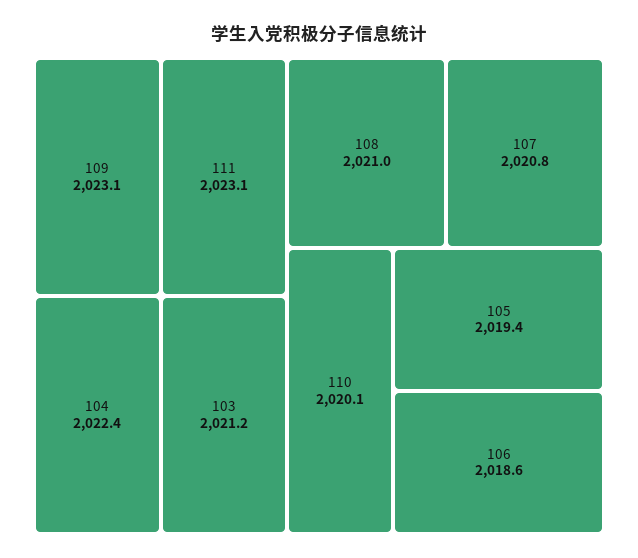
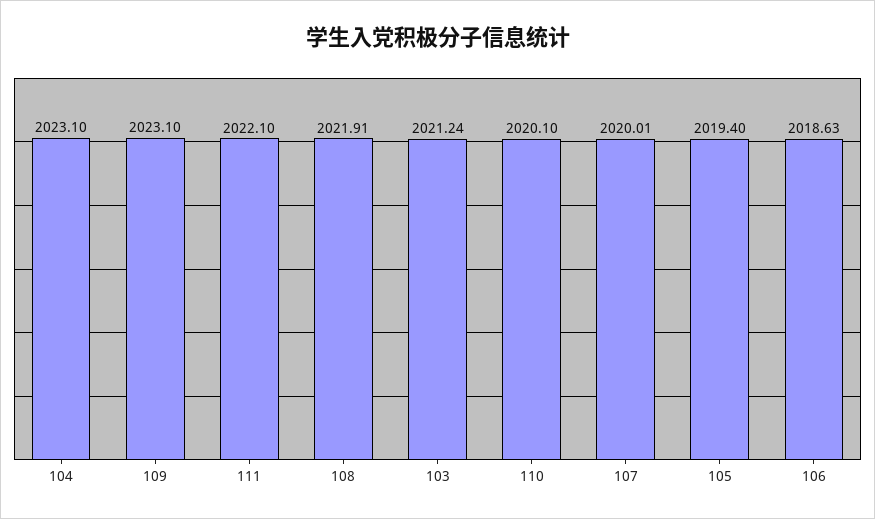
  {
    "109": 2023.1,
-   "111": 2023.1,
+   "111": 2022.1,
-   "104": 2022.4,
+   "104": 2023.1,
    "103": 2021.24,
-   "108": 2021,
+   "108": 2021.91,
-   "107": 2020.8,
+   "107": 2020.01,
    "110": 2020.1,
    "105": 2019.4,
    "106": 2018.63
  }

